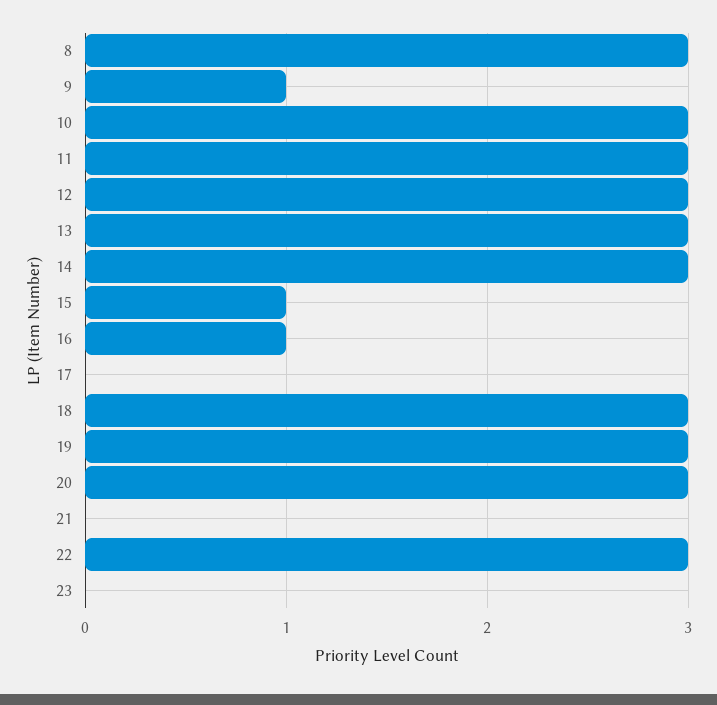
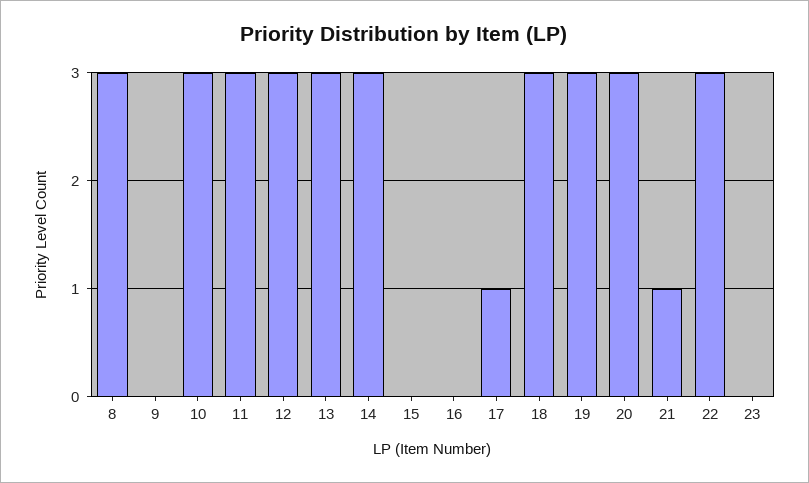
  {
    "8": 3,
-   "9": 1,
+   "9": 0,
    "10": 3,
    "11": 3,
    "12": 3,
    "13": 3,
    "14": 3,
-   "15": 1,
+   "15": 0,
-   "16": 1,
+   "16": 0,
-   "17": 0,
+   "17": 1,
    "18": 3,
    "19": 3,
    "20": 3,
-   "21": 0,
+   "21": 1,
    "22": 3,
    "23": 0
  }

